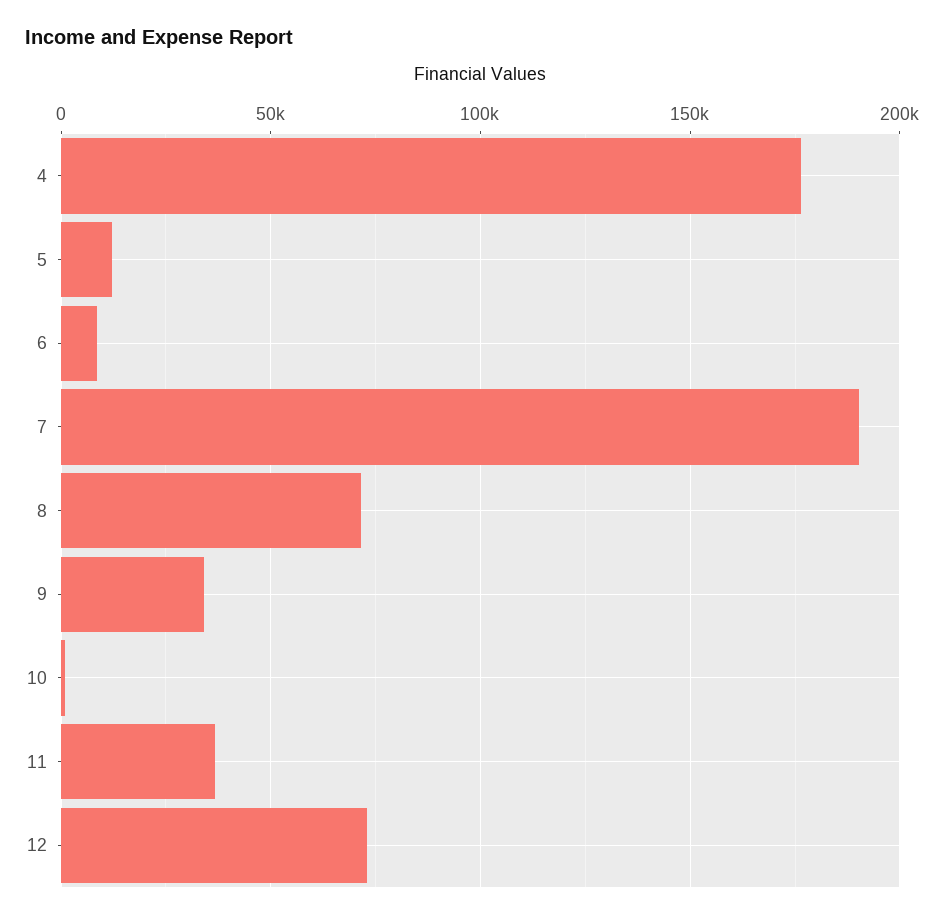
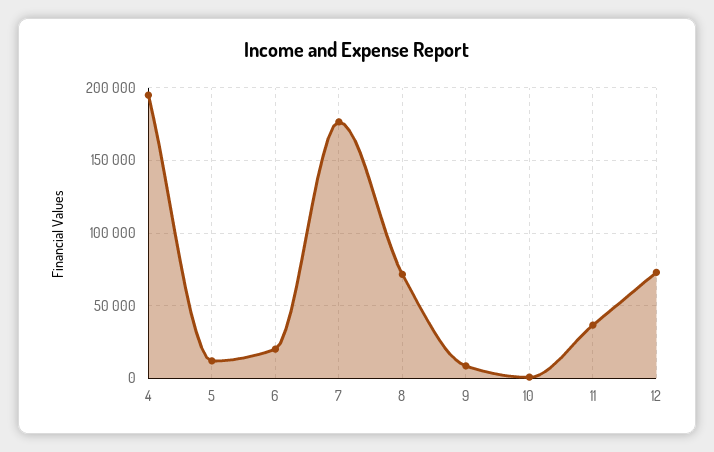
  {
-   "4": 175000,
+   "4": 195000,
    "5": 10000,
-   "6": 10000,
+   "6": 20000,
-   "7": 190000,
+   "7": 175000,
    "8": 70000,
-   "9": 35000,
+   "9": 10000,
    "10": 0,
    "11": 35000,
    "12": 75000
  }

